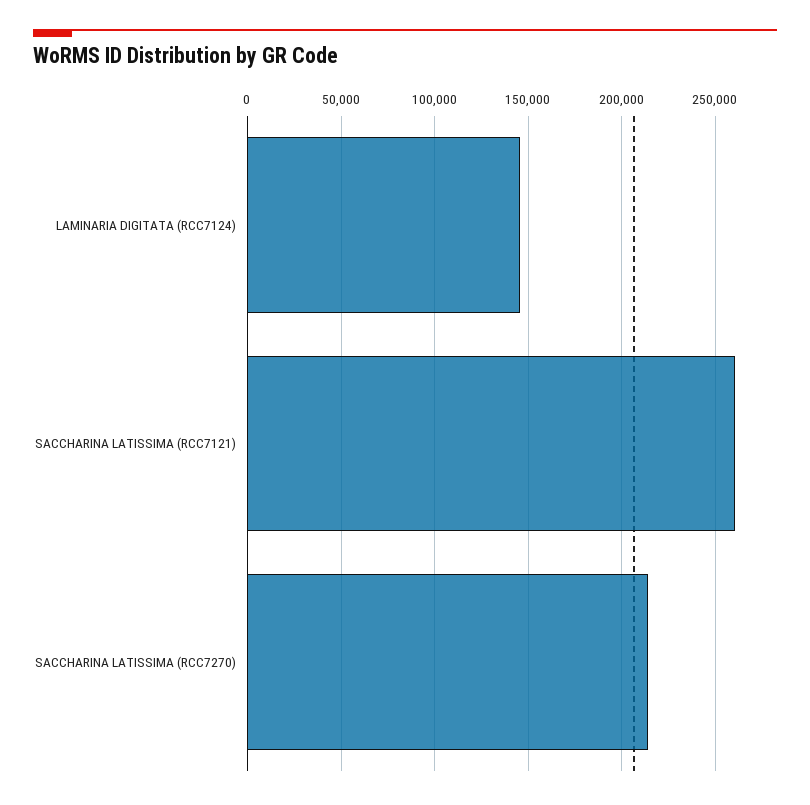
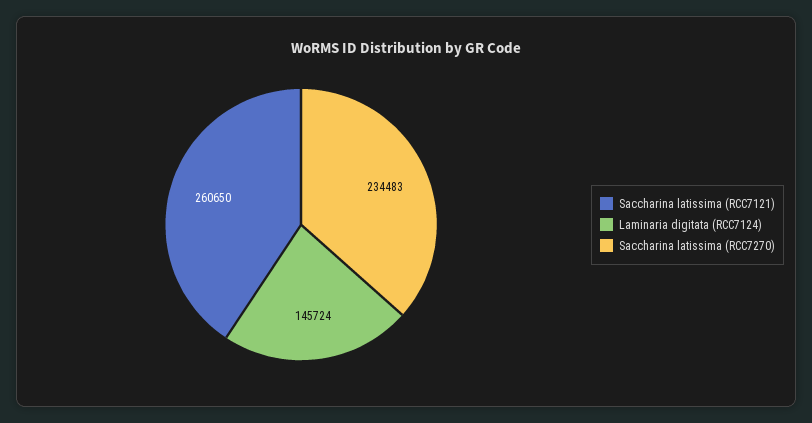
  {
    "LAMINARIA DIGITATA (RCC7124)": 145724,
    "SACCHARINA LATISSIMA (RCC7121)": 260650,
-   "SACCHARINA LATISSIMA (RCC7270)": 215000
+   "SACCHARINA LATISSIMA (RCC7270)": 234483
  }

